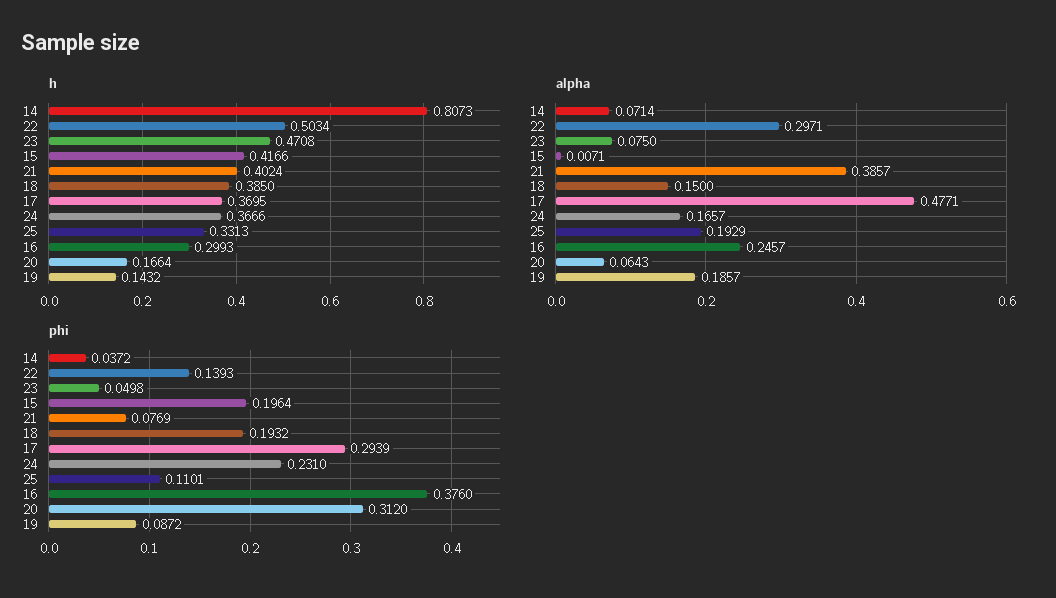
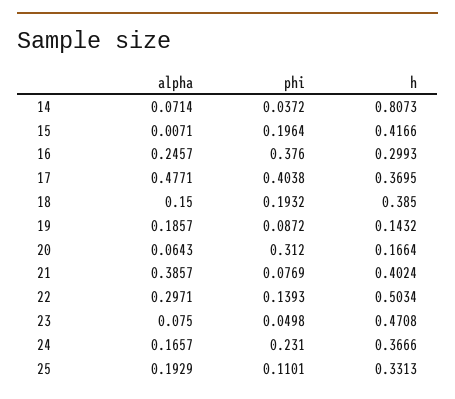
  {
    "h": {
      "14": 0.8073,
      "22": 0.5034,
      "23": 0.4708,
      "15": 0.4166,
      "21": 0.4024,
      "18": 0.385,
      "17": 0.3695,
      "24": 0.3666,
      "25": 0.3313,
      "16": 0.2993,
      "20": 0.1664,
      "19": 0.1432
    },
    "alpha": {
      "14": 0.0714,
      "22": 0.2971,
      "23": 0.075,
      "15": 0.0071,
      "21": 0.3857,
      "18": 0.15,
      "17": 0.4771,
      "24": 0.1657,
      "25": 0.1929,
      "16": 0.2457,
      "20": 0.0643,
      "19": 0.1857
    },
    "phi": {
      "14": 0.0372,
      "22": 0.1393,
      "23": 0.0498,
      "15": 0.1964,
      "21": 0.0769,
      "18": 0.1932,
-     "17": 0.2939,
+     "17": 0.4038,
      "24": 0.231,
      "25": 0.1101,
      "16": 0.376,
      "20": 0.312,
      "19": 0.0872
    }
  }

